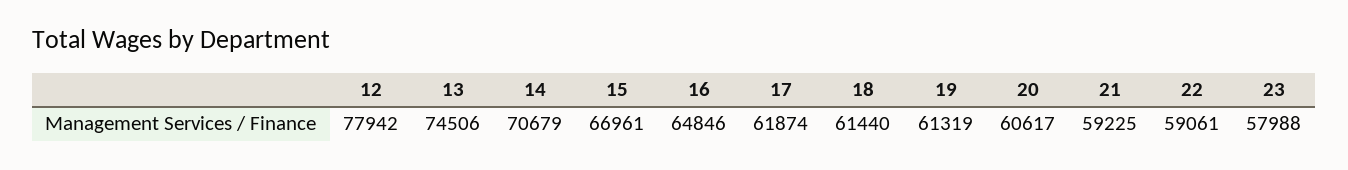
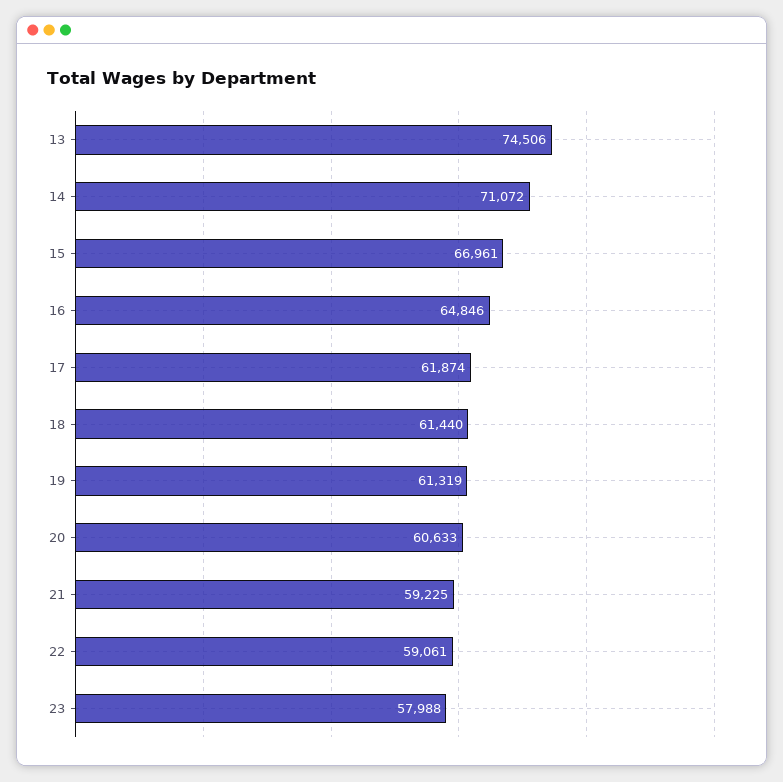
  {
-   "12": 77942,
    "13": 74506,
-   "14": 70679,
+   "14": 71072,
    "15": 66961,
    "16": 64846,
    "17": 61874,
    "18": 61440,
    "19": 61319,
-   "20": 60617,
+   "20": 60633,
    "21": 59225,
    "22": 59061,
    "23": 57988
  }

